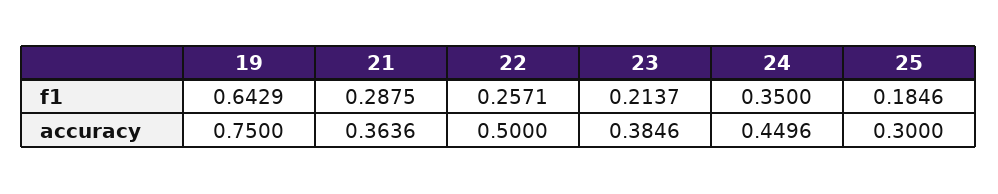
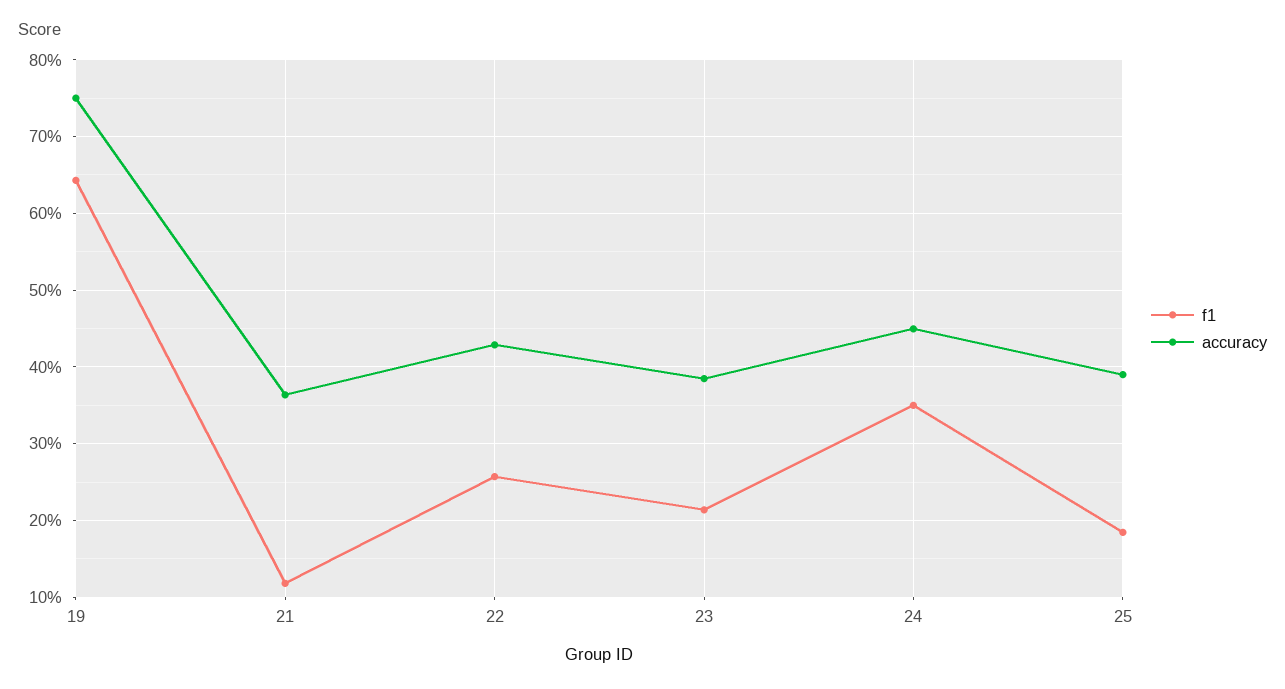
  {
    "f1": {
      "19": 0.6429,
-     "21": 0.2875,
+     "21": 0.12,
      "22": 0.2571,
      "23": 0.2137,
      "24": 0.35,
      "25": 0.1846
    },
    "accuracy": {
      "19": 0.75,
      "21": 0.3636,
-     "22": 0.5,
+     "22": 0.43,
      "23": 0.3846,
      "24": 0.4496,
-     "25": 0.3
+     "25": 0.39
    }
  }

